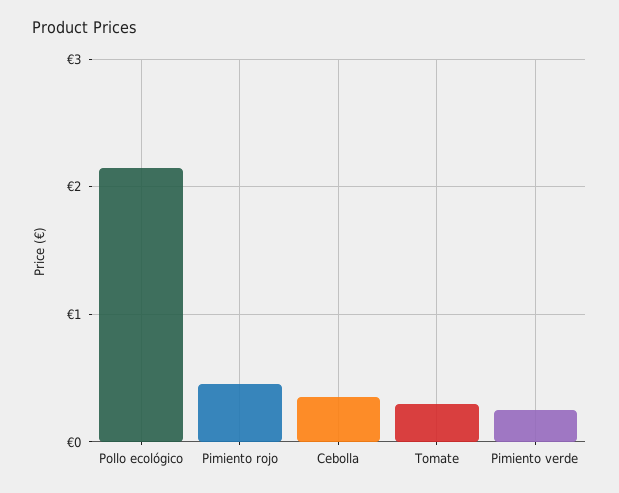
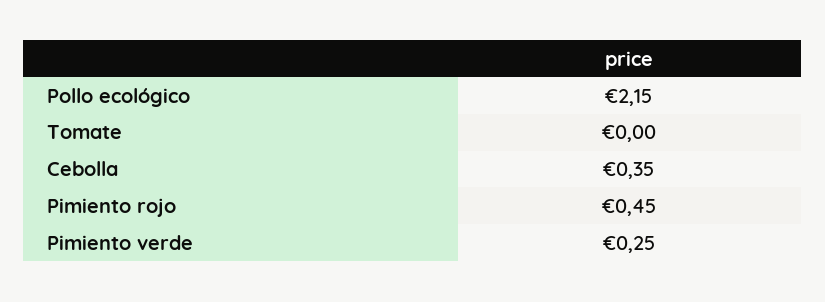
  {
    "Pollo ecológico": 2.15,
    "Pimiento rojo": 0.45,
    "Cebolla": 0.35,
-   "Tomate": 0.3,
+   "Tomate": 0,
    "Pimiento verde": 0.25
  }

